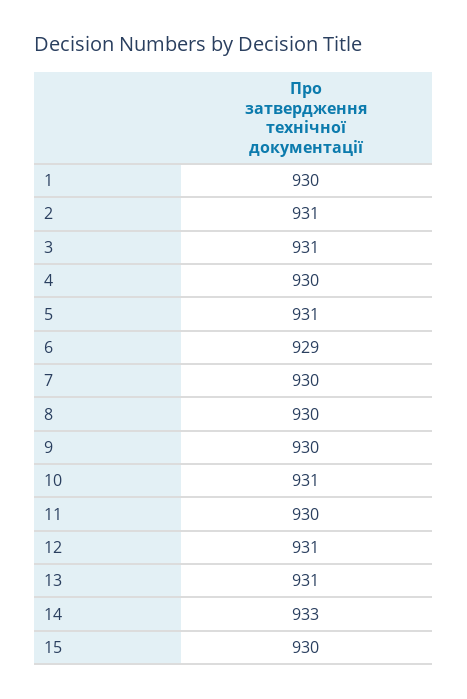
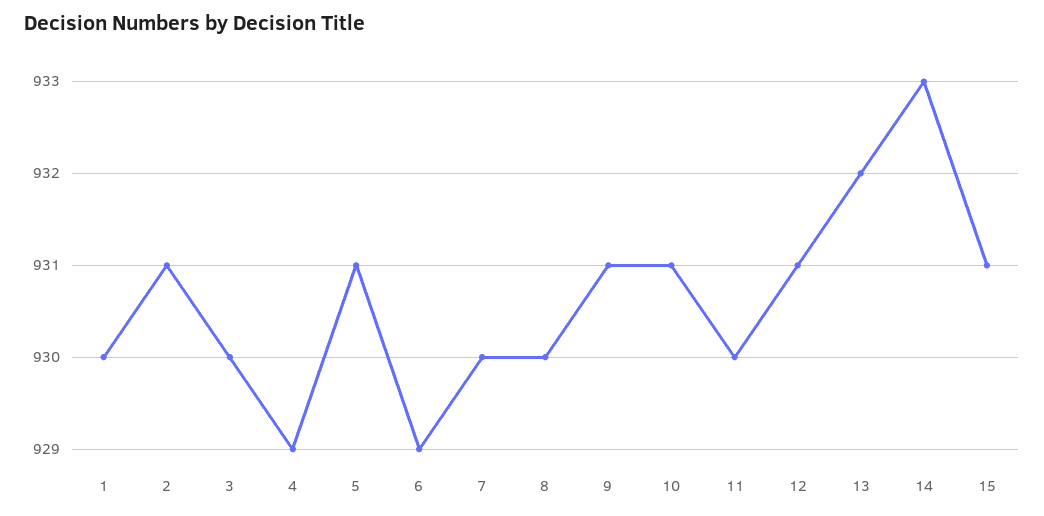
  {
    "1": 930,
    "2": 931,
-   "3": 931,
+   "3": 930,
-   "4": 930,
+   "4": 929,
    "5": 931,
    "6": 929,
    "7": 930,
    "8": 930,
-   "9": 930,
+   "9": 931,
    "10": 931,
    "11": 930,
    "12": 931,
-   "13": 931,
+   "13": 932,
    "14": 933,
-   "15": 930
+   "15": 931
  }

